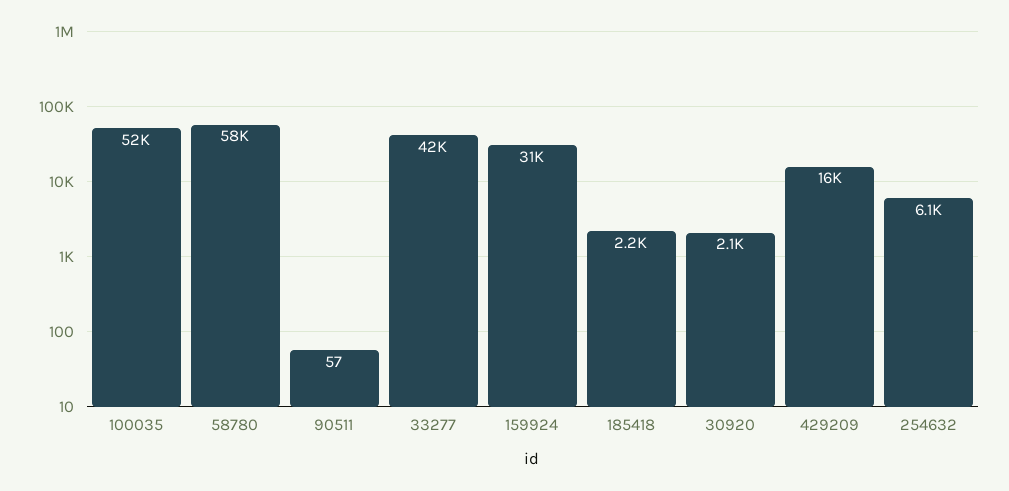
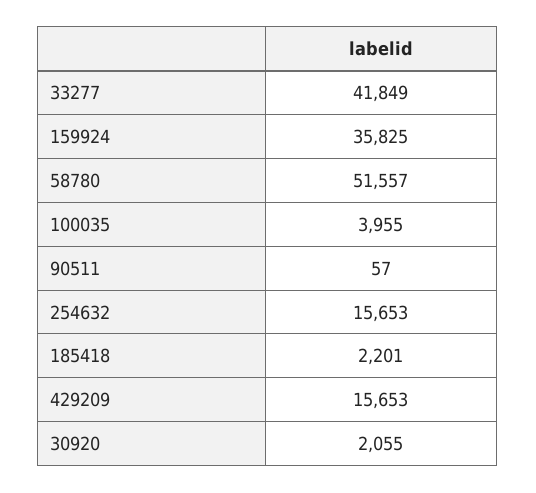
  {
-   "100035": 52000,
+   "100035": 3955,
-   "58780": 58000,
+   "58780": 51557,
    "90511": 57,
    "33277": 41849,
-   "159924": 31000,
+   "159924": 35825,
    "185418": 2201,
    "30920": 2055,
    "429209": 15653,
-   "254632": 6100
+   "254632": 15653
  }

